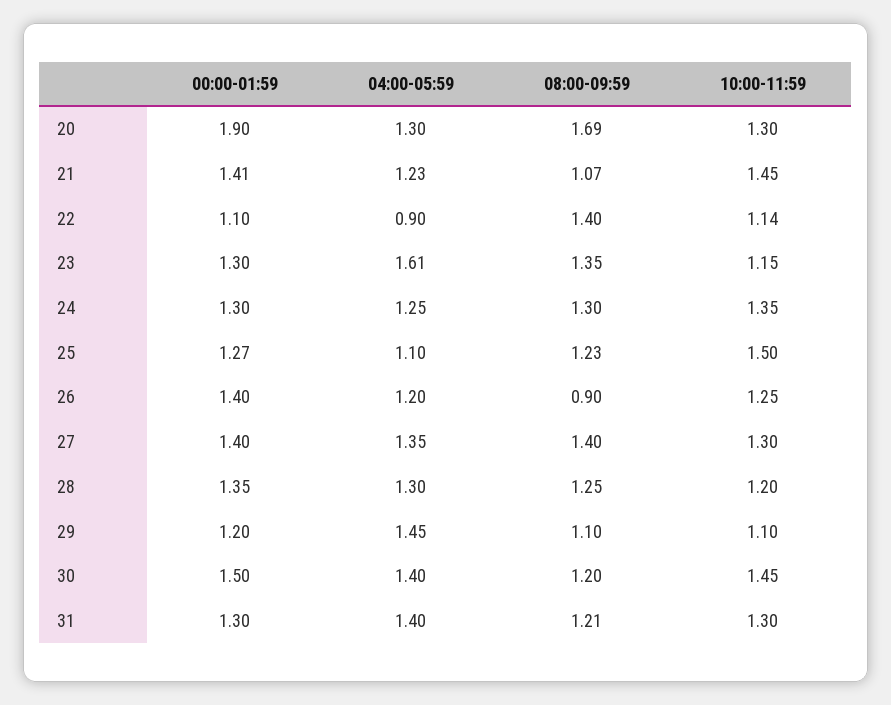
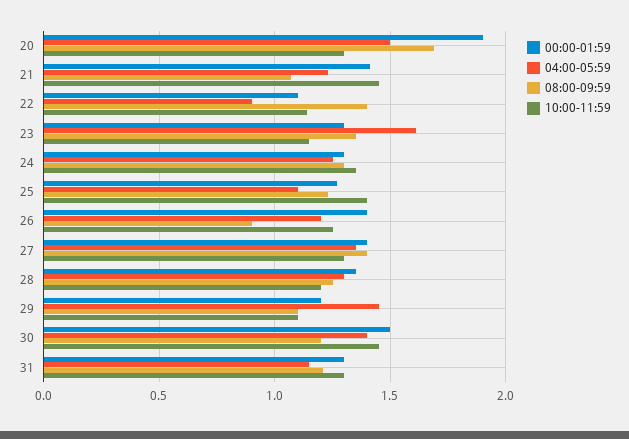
  {
    "00:00-01:59": {
      "20": 1.9,
      "21": 1.41,
      "22": 1.1,
      "23": 1.3,
      "24": 1.3,
      "25": 1.27,
      "26": 1.4,
      "27": 1.4,
      "28": 1.35,
      "29": 1.2,
      "30": 1.5,
      "31": 1.3
    },
    "04:00-05:59": {
-     "20": 1.3,
+     "20": 1.5,
      "21": 1.23,
      "22": 0.9,
      "23": 1.61,
      "24": 1.25,
      "25": 1.1,
      "26": 1.2,
      "27": 1.35,
      "28": 1.3,
      "29": 1.45,
      "30": 1.4,
-     "31": 1.4
+     "31": 1.15
    },
    "08:00-09:59": {
      "20": 1.69,
      "21": 1.07,
      "22": 1.4,
      "23": 1.35,
      "24": 1.3,
      "25": 1.23,
      "26": 0.9,
      "27": 1.4,
      "28": 1.25,
      "29": 1.1,
      "30": 1.2,
      "31": 1.21
    },
    "10:00-11:59": {
      "20": 1.3,
      "21": 1.45,
      "22": 1.14,
      "23": 1.15,
      "24": 1.35,
-     "25": 1.5,
+     "25": 1.4,
      "26": 1.25,
      "27": 1.3,
      "28": 1.2,
      "29": 1.1,
      "30": 1.45,
      "31": 1.3
    }
  }

